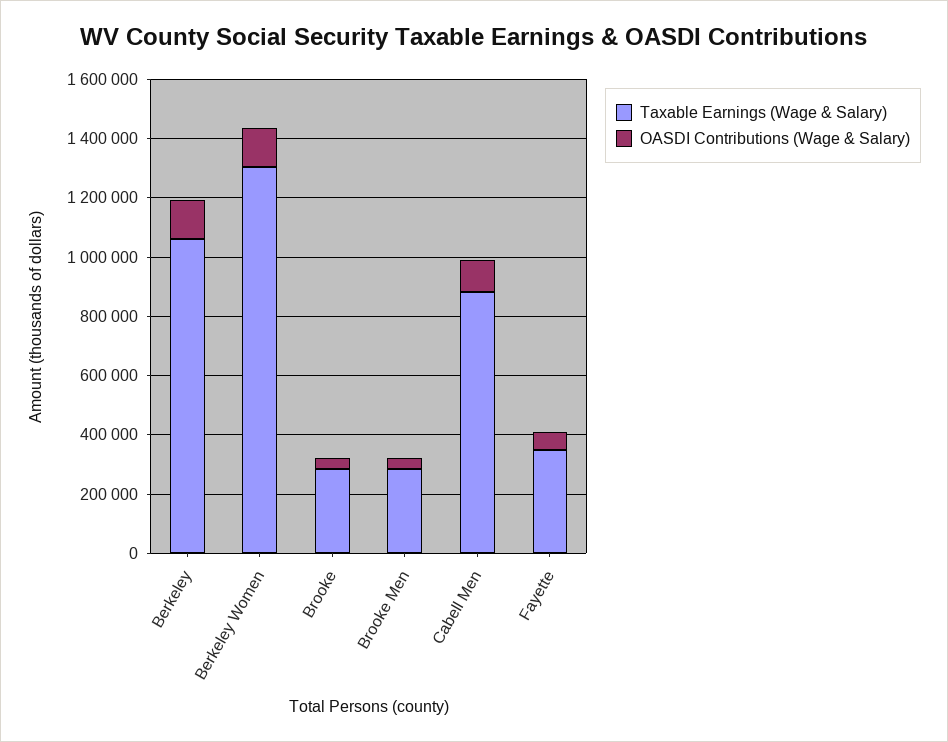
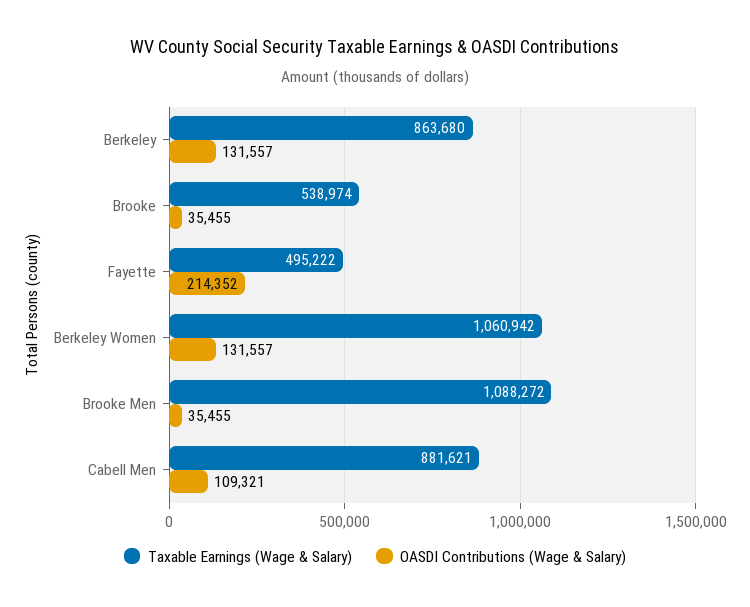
  {
    "Taxable Earnings (Wage & Salary)": {
-     "Berkeley": 1050000,
+     "Berkeley": 863680,
-     "Berkeley Women": 1300000,
+     "Berkeley Women": 1060942,
-     "Brooke": 300000,
+     "Brooke": 538974,
-     "Brooke Men": 300000,
+     "Brooke Men": 1088272,
      "Cabell Men": 881621,
-     "Fayette": 350000
+     "Fayette": 495222
    },
    "OASDI Contributions (Wage & Salary)": {
      "Berkeley": 131557,
      "Berkeley Women": 131557,
      "Brooke": 35455,
      "Brooke Men": 35455,
      "Cabell Men": 109321,
-     "Fayette": 50000
+     "Fayette": 214352
    }
  }

